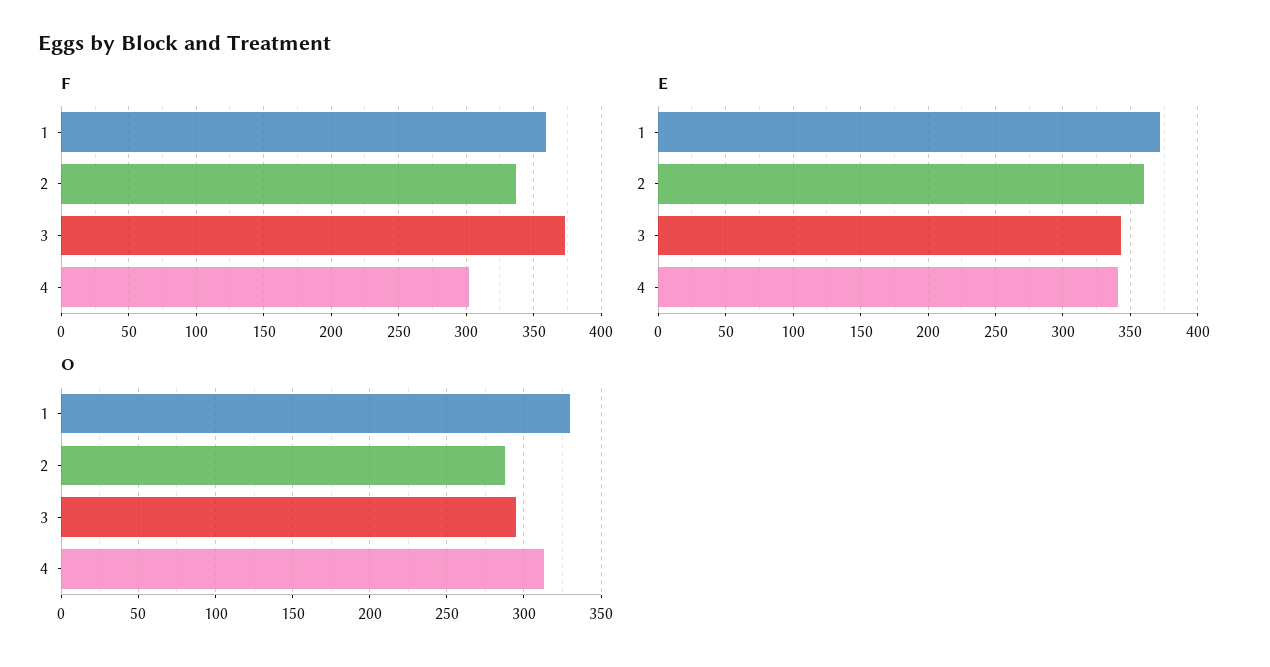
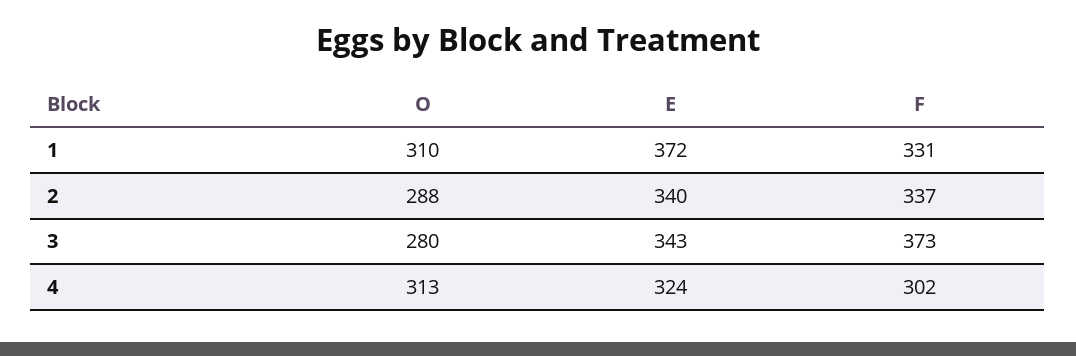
  {
    "F": {
-     "1": 360,
+     "1": 331,
      "2": 337,
      "3": 373,
      "4": 302
    },
    "E": {
      "1": 372,
-     "2": 360,
+     "2": 340,
      "3": 343,
-     "4": 340
+     "4": 324
    },
    "O": {
-     "1": 330,
+     "1": 310,
      "2": 288,
-     "3": 295,
+     "3": 280,
      "4": 313
    }
  }

